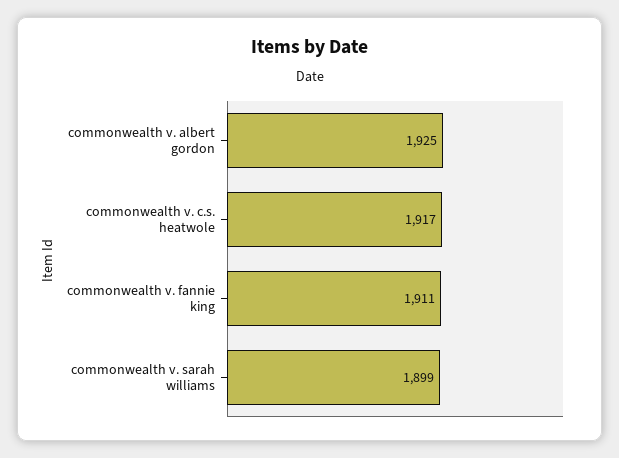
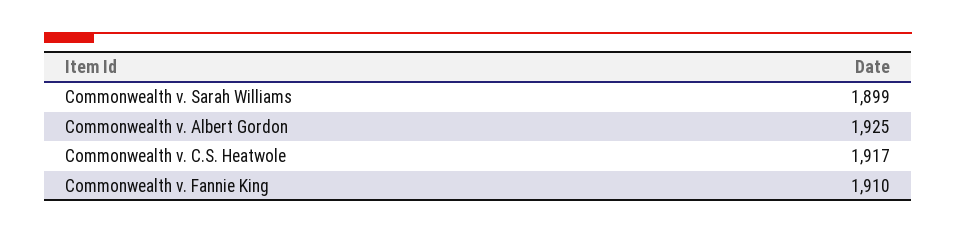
  {
    "commonwealth v. albert gordon": 1925,
    "commonwealth v. c.s. heatwole": 1917,
-   "commonwealth v. fannie king": 1911,
+   "commonwealth v. fannie king": 1910,
    "commonwealth v. sarah williams": 1899
  }

